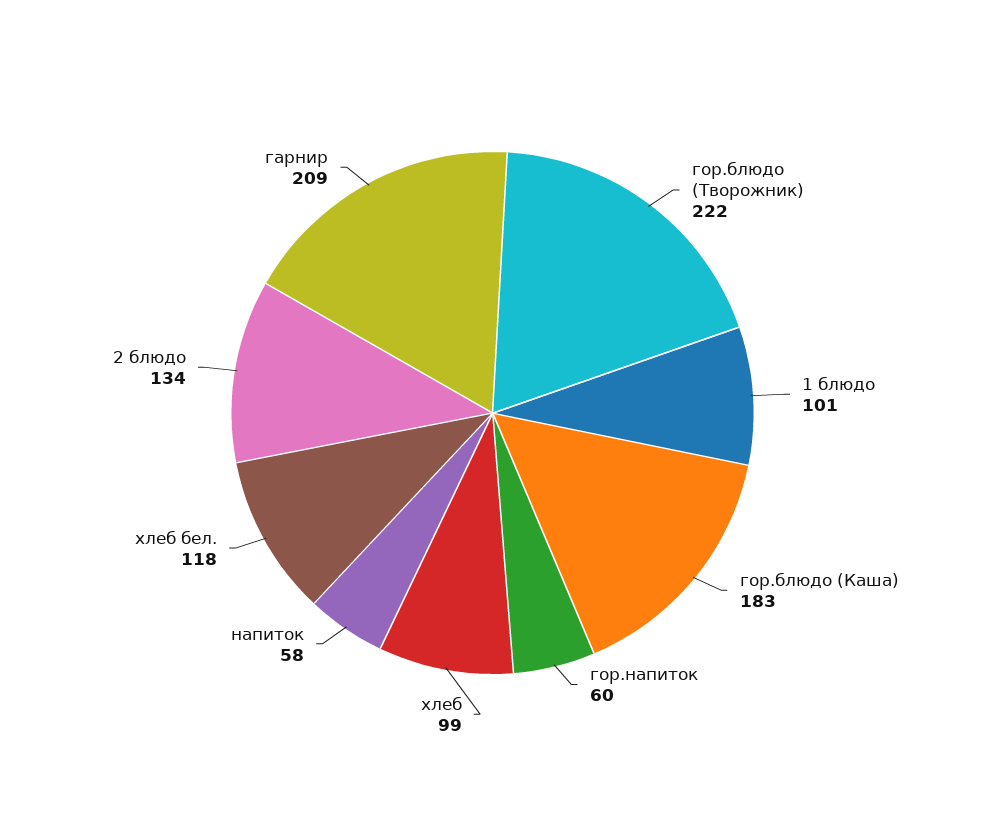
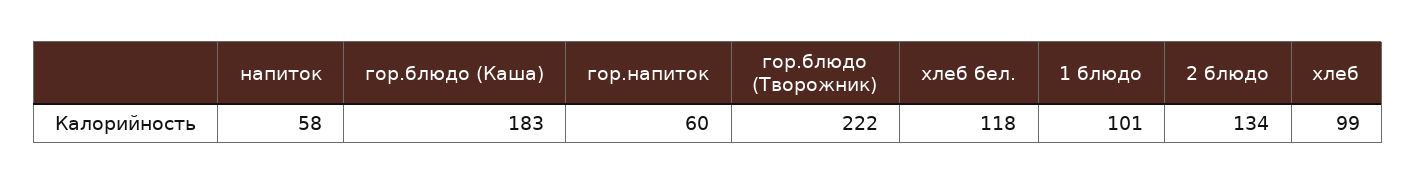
  {
    "гор.блюдо (Творожник)": 222,
    "1 блюдо": 101,
    "гор.блюдо (Каша)": 183,
    "гор.напиток": 60,
    "хлеб": 99,
    "напиток": 58,
    "хлеб бел.": 118,
-   "2 блюдо": 134,
+   "2 блюдо": 134
-   "гарнир": 209
  }

